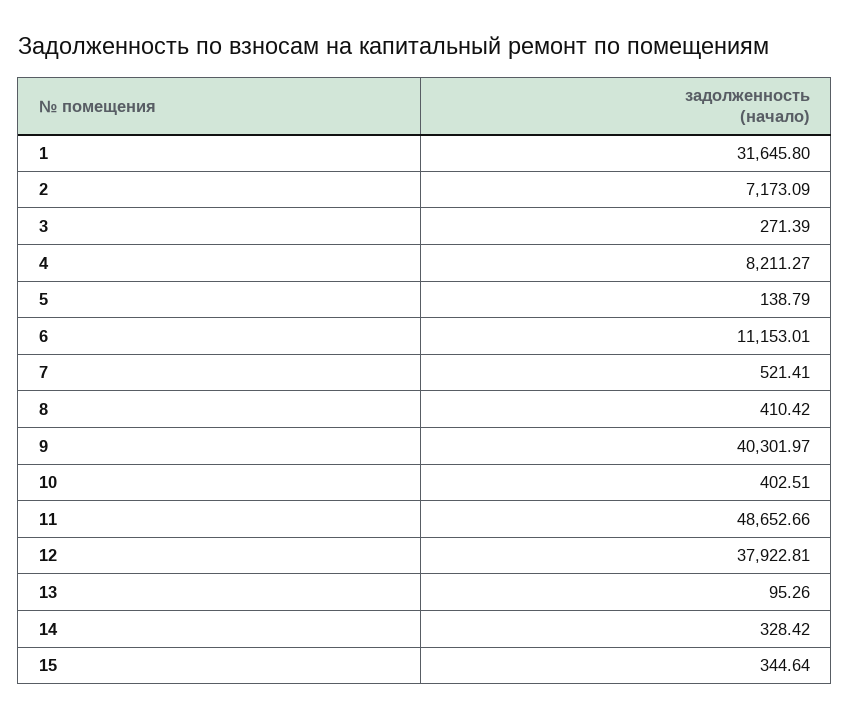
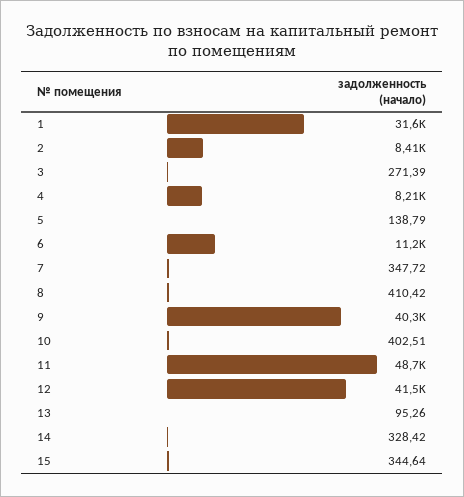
  {
    "1": 31645.8,
-   "2": 7173.09,
+   "2": 8410,
    "3": 271.39,
    "4": 8211.27,
    "5": 138.79,
    "6": 11153.01,
-   "7": 521.41,
+   "7": 347.72,
    "8": 410.42,
    "9": 40301.97,
    "10": 402.51,
    "11": 48652.66,
-   "12": 37922.81,
+   "12": 41500,
    "13": 95.26,
    "14": 328.42,
    "15": 344.64
  }

